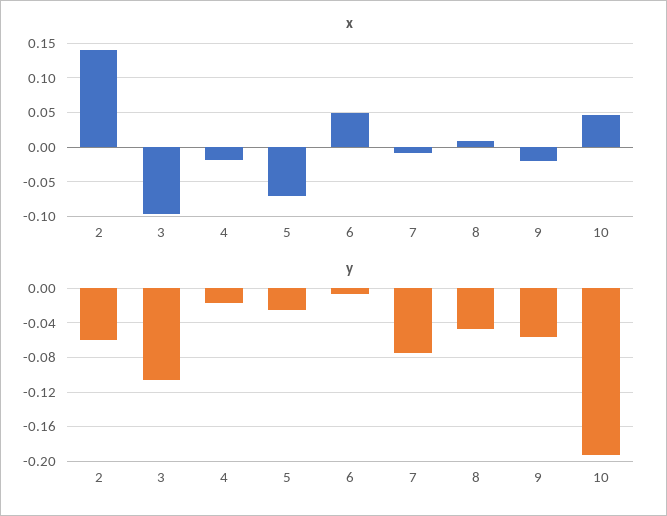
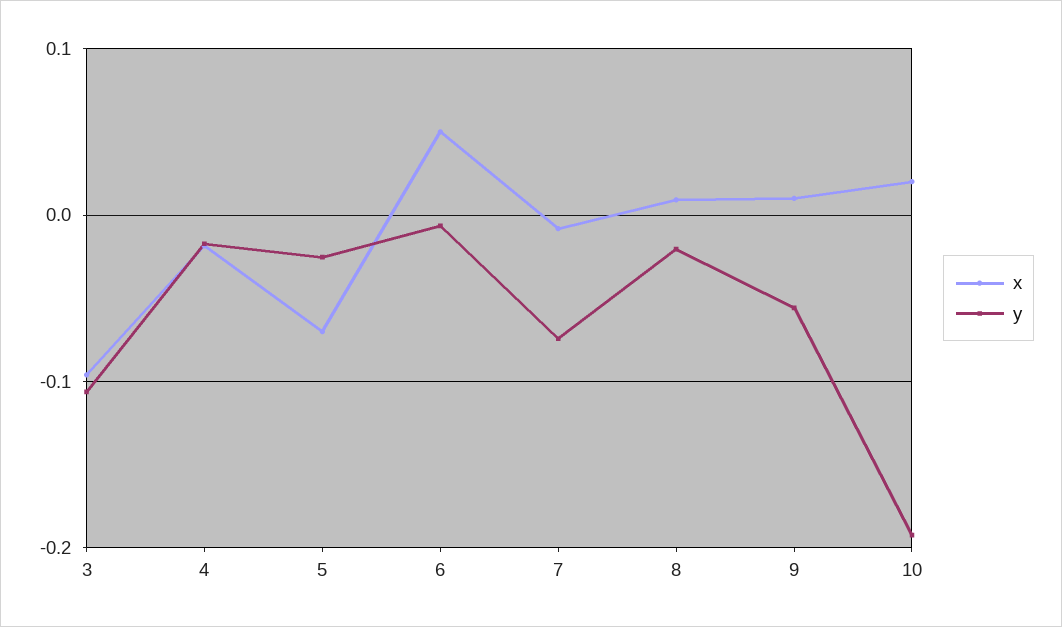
  {
    "x": {
-     "2": 0.14,
      "3": -0.1,
      "4": -0.02,
      "5": -0.07,
      "6": 0.05,
      "7": -0.01,
      "8": 0.01,
-     "9": -0.02,
+     "9": 0.01,
-     "10": 0.05
+     "10": 0.02
    },
    "y": {
-     "2": -0.06,
      "3": -0.11,
      "4": -0.02,
      "5": -0.03,
      "6": -0.01,
      "7": -0.07,
-     "8": -0.05,
+     "8": -0.02,
      "9": -0.06,
      "10": -0.19
    }
  }

